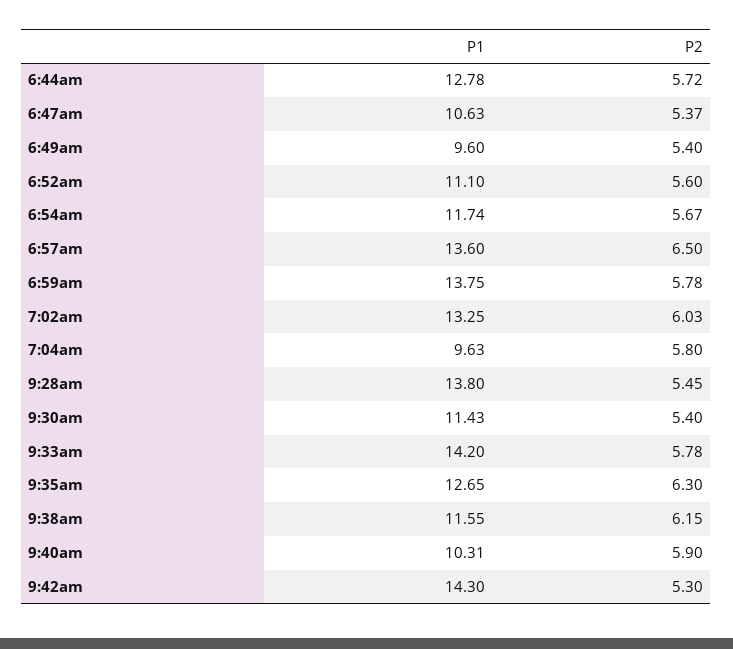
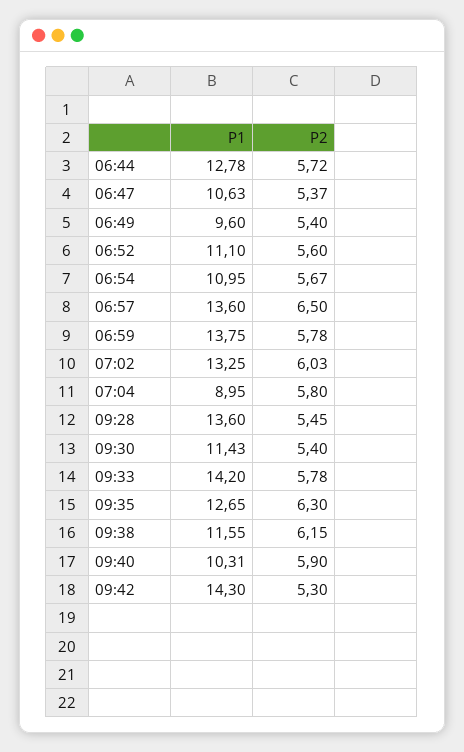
  {
    "P1": {
      "6:44am": 12.78,
      "6:47am": 10.63,
      "6:49am": 9.6,
      "6:52am": 11.1,
-     "6:54am": 11.74,
+     "6:54am": 10.95,
      "6:57am": 13.6,
      "6:59am": 13.75,
      "7:02am": 13.25,
-     "7:04am": 9.63,
+     "7:04am": 8.95,
-     "9:28am": 13.8,
+     "9:28am": 13.6,
      "9:30am": 11.43,
      "9:33am": 14.2,
      "9:35am": 12.65,
      "9:38am": 11.55,
      "9:40am": 10.31,
      "9:42am": 14.3
    },
    "P2": {
      "6:44am": 5.72,
      "6:47am": 5.37,
      "6:49am": 5.4,
      "6:52am": 5.6,
      "6:54am": 5.67,
      "6:57am": 6.5,
      "6:59am": 5.78,
      "7:02am": 6.03,
      "7:04am": 5.8,
      "9:28am": 5.45,
      "9:30am": 5.4,
      "9:33am": 5.78,
      "9:35am": 6.3,
      "9:38am": 6.15,
      "9:40am": 5.9,
      "9:42am": 5.3
    }
  }

